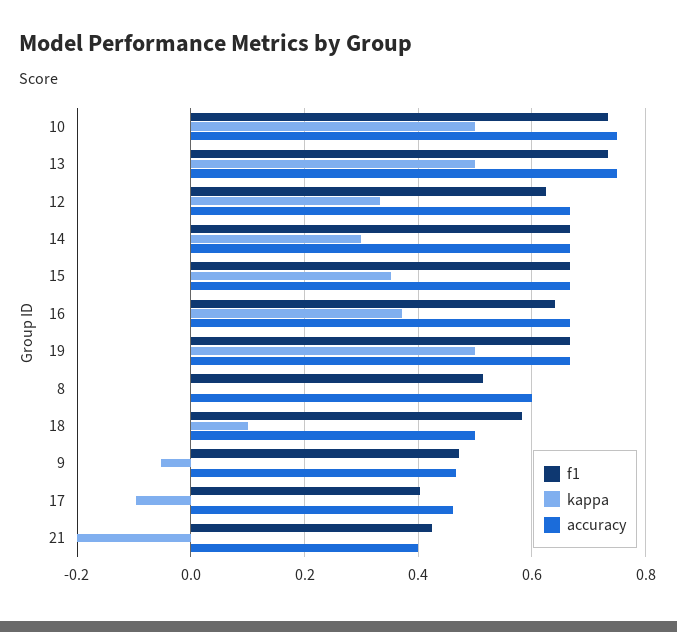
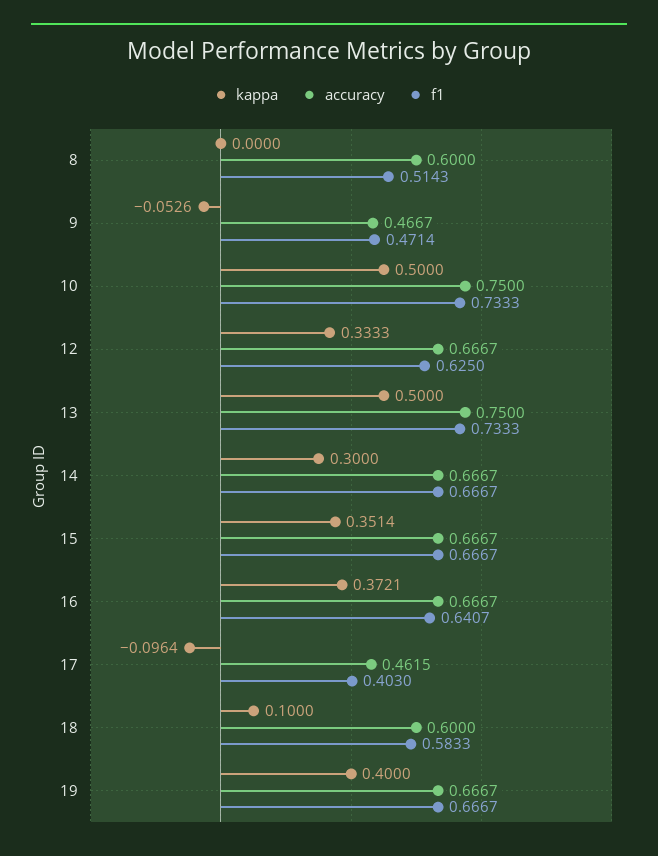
  {
    "f1": {
      "10": 0.7333,
      "13": 0.7333,
      "12": 0.625,
      "14": 0.6667,
      "15": 0.6667,
      "16": 0.6407,
      "19": 0.6667,
      "8": 0.5143,
      "18": 0.5833,
      "9": 0.4714,
-     "17": 0.403,
+     "17": 0.403
-     "21": 0.42
    },
    "kappa": {
      "10": 0.5,
      "13": 0.5,
      "12": 0.3333,
      "14": 0.3,
      "15": 0.3514,
      "16": 0.3721,
-     "19": 0.5,
+     "19": 0.4,
      "8": 0,
      "18": 0.1,
      "9": -0.0526,
-     "17": -0.0964,
+     "17": -0.0964
-     "21": -0.2
    },
    "accuracy": {
      "10": 0.75,
      "13": 0.75,
      "12": 0.6667,
      "14": 0.6667,
      "15": 0.6667,
      "16": 0.6667,
      "19": 0.6667,
      "8": 0.6,
-     "18": 0.5,
+     "18": 0.6,
      "9": 0.4667,
-     "17": 0.4615,
+     "17": 0.4615
-     "21": 0.4
    }
  }

